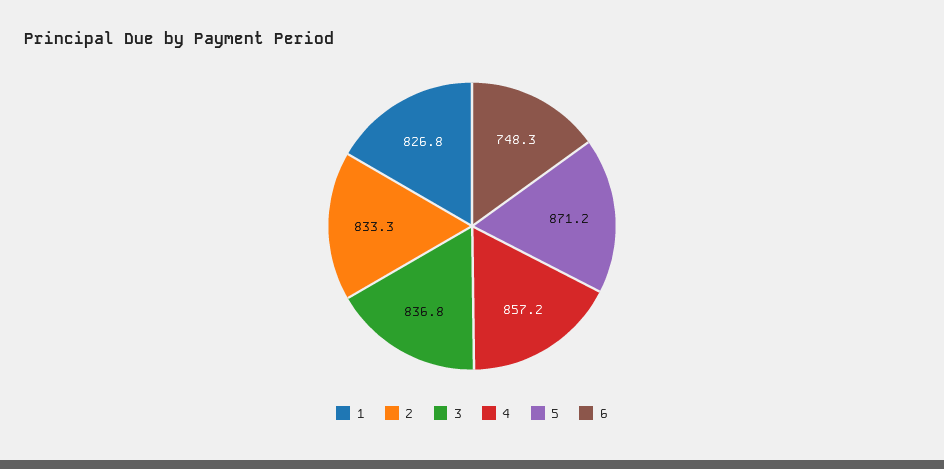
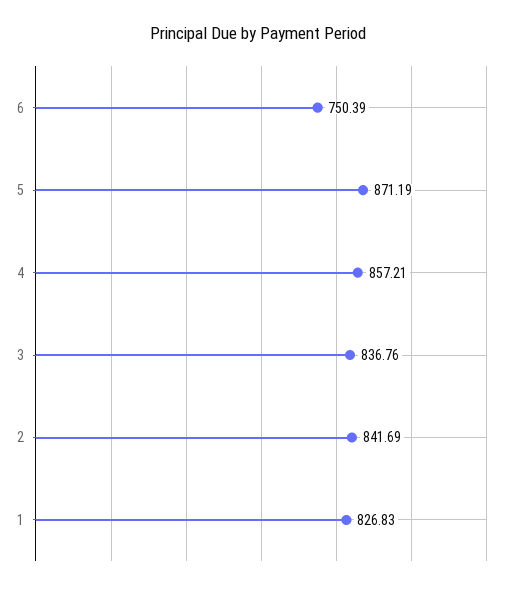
  {
    "1": 826.83,
-   "2": 833.3,
+   "2": 841.69,
    "3": 836.76,
    "4": 857.21,
    "5": 871.19,
-   "6": 748.3
+   "6": 750.39
  }

